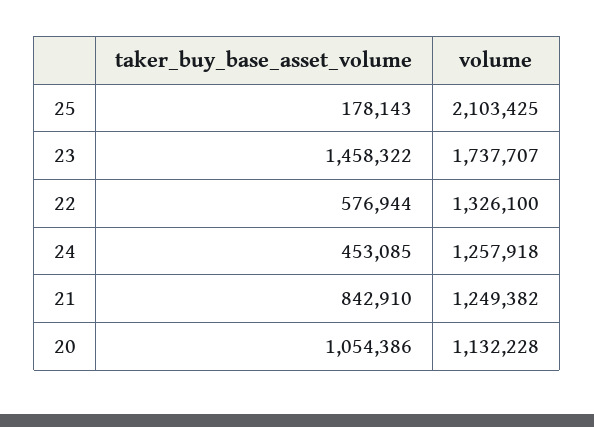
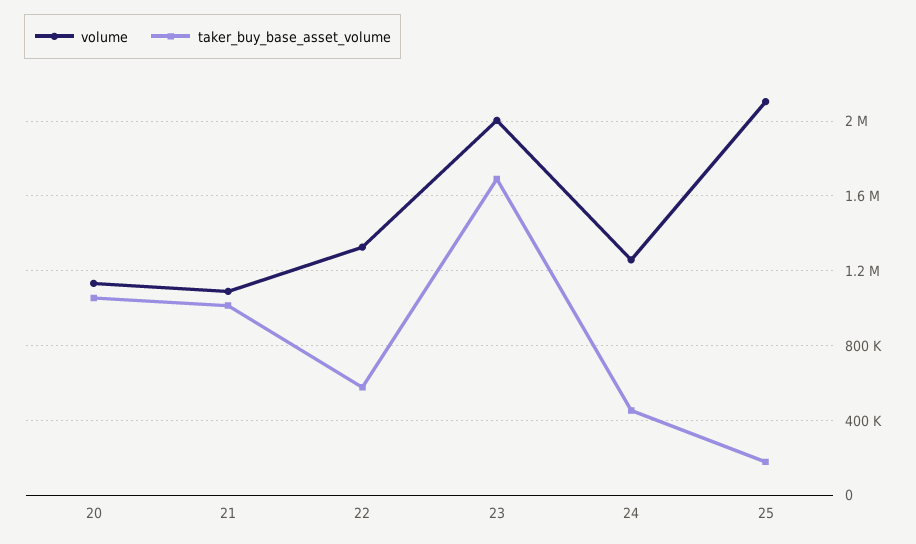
  {
    "taker_buy_base_asset_volume": {
      "25": 178143,
-     "23": 1458322,
+     "23": 1700000,
      "22": 576944,
      "24": 453085,
-     "21": 842910,
+     "21": 1000000,
      "20": 1054386
    },
    "volume": {
      "25": 2103425,
-     "23": 1737707,
+     "23": 2000000,
      "22": 1326100,
      "24": 1257918,
-     "21": 1249382,
+     "21": 1100000,
      "20": 1132228
    }
  }

